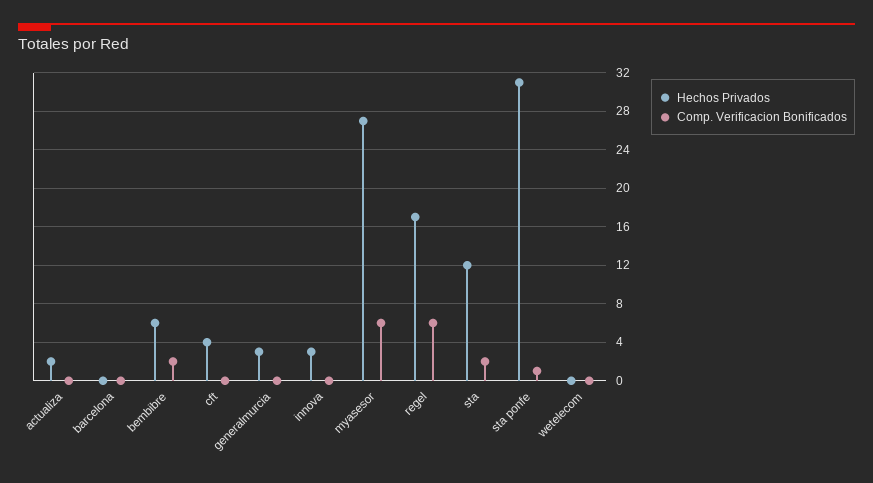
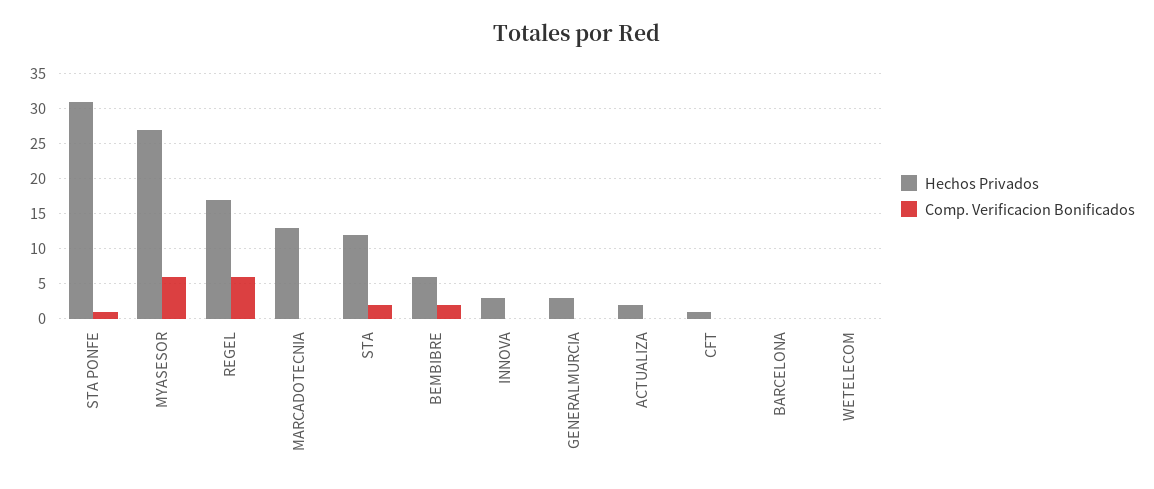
  {
    "Hechos Privados": {
      "actualiza": 2,
      "barcelona": 0,
      "bembibre": 6,
-     "cft": 4,
+     "cft": 1,
      "generalmurcia": 3,
      "innova": 3,
      "myasesor": 27,
      "regel": 17,
      "sta": 12,
      "sta ponfe": 31,
-     "wetelecom": 0
+     "wetelecom": 0,
+     "MARCADOTECNIA": 13
    },
    "Comp. Verificacion Bonificados": {
      "actualiza": 0,
      "barcelona": 0,
      "bembibre": 2,
      "cft": 0,
      "generalmurcia": 0,
      "innova": 0,
      "myasesor": 6,
      "regel": 6,
      "sta": 2,
      "sta ponfe": 1,
-     "wetelecom": 0
+     "wetelecom": 0,
+     "MARCADOTECNIA": 0
    }
  }

